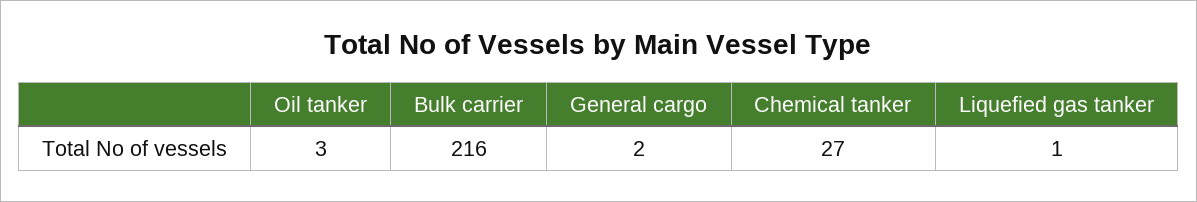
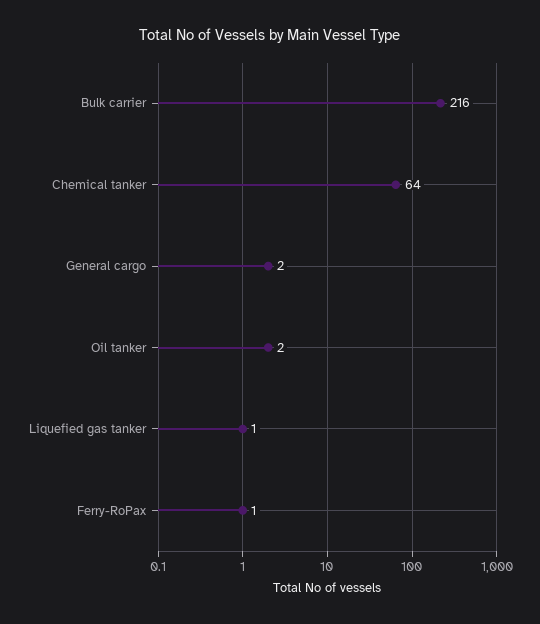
  {
-   "Oil tanker": 3,
+   "Oil tanker": 2,
    "Bulk carrier": 216,
    "General cargo": 2,
-   "Chemical tanker": 27,
+   "Chemical tanker": 64,
-   "Liquefied gas tanker": 1
+   "Liquefied gas tanker": 1,
+   "Ferry-RoPax": 1
  }

